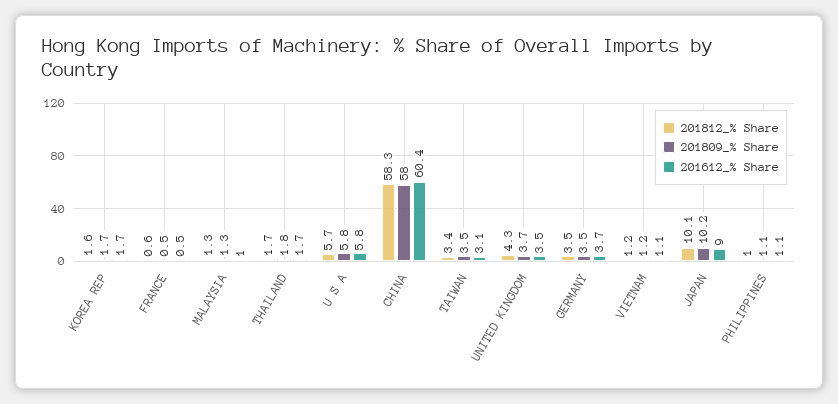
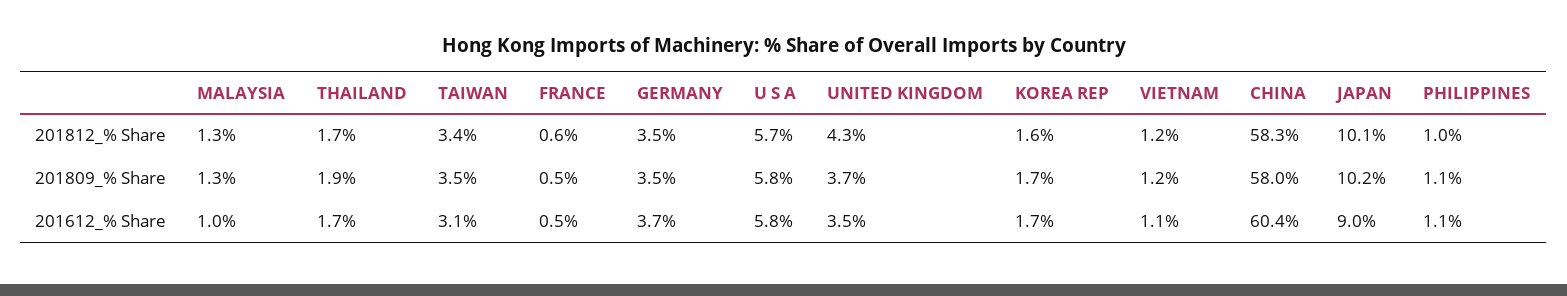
  {
    "201812_% Share": {
      "KOREA REP": 1.6,
      "FRANCE": 0.6,
      "MALAYSIA": 1.3,
      "THAILAND": 1.7,
      "U S A": 5.7,
      "CHINA": 58.3,
      "TAIWAN": 3.4,
      "UNITED KINGDOM": 4.3,
      "GERMANY": 3.5,
      "VIETNAM": 1.2,
      "JAPAN": 10.1,
      "PHILIPPINES": 1
    },
    "201809_% Share": {
      "KOREA REP": 1.7,
      "FRANCE": 0.5,
      "MALAYSIA": 1.3,
-     "THAILAND": 1.8,
+     "THAILAND": 1.9,
      "U S A": 5.8,
      "CHINA": 58,
      "TAIWAN": 3.5,
      "UNITED KINGDOM": 3.7,
      "GERMANY": 3.5,
      "VIETNAM": 1.2,
      "JAPAN": 10.2,
      "PHILIPPINES": 1.1
    },
    "201612_% Share": {
      "KOREA REP": 1.7,
      "FRANCE": 0.5,
      "MALAYSIA": 1,
      "THAILAND": 1.7,
      "U S A": 5.8,
      "CHINA": 60.4,
      "TAIWAN": 3.1,
      "UNITED KINGDOM": 3.5,
      "GERMANY": 3.7,
      "VIETNAM": 1.1,
      "JAPAN": 9,
      "PHILIPPINES": 1.1
    }
  }

